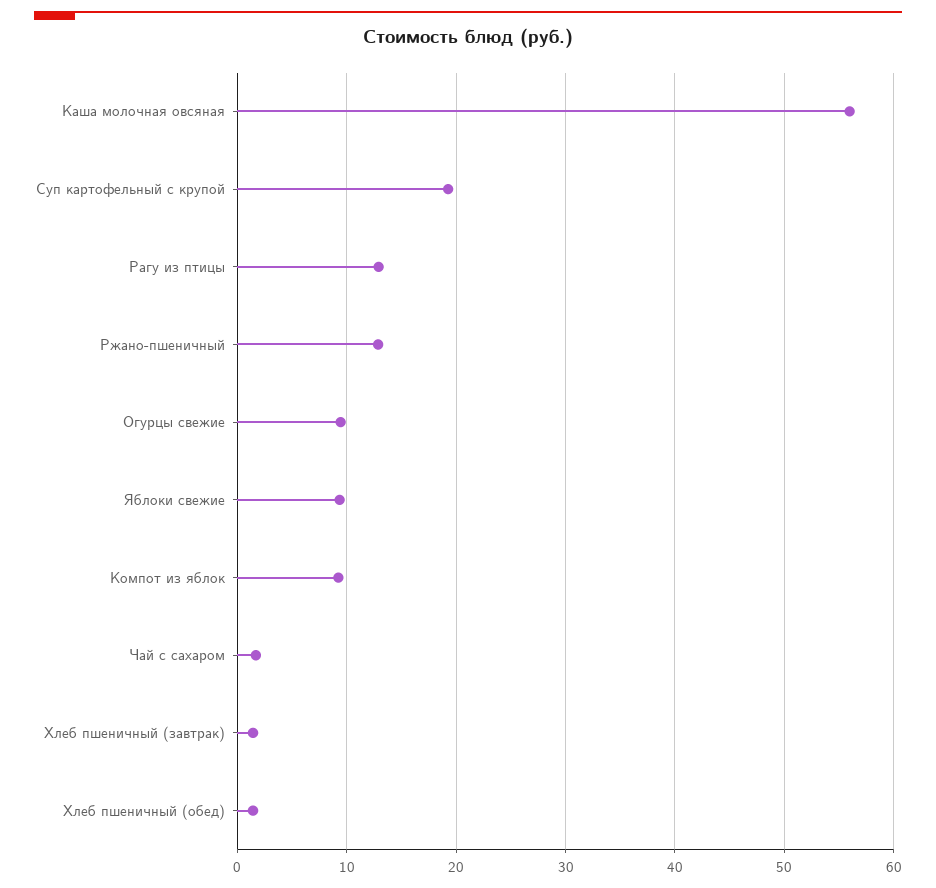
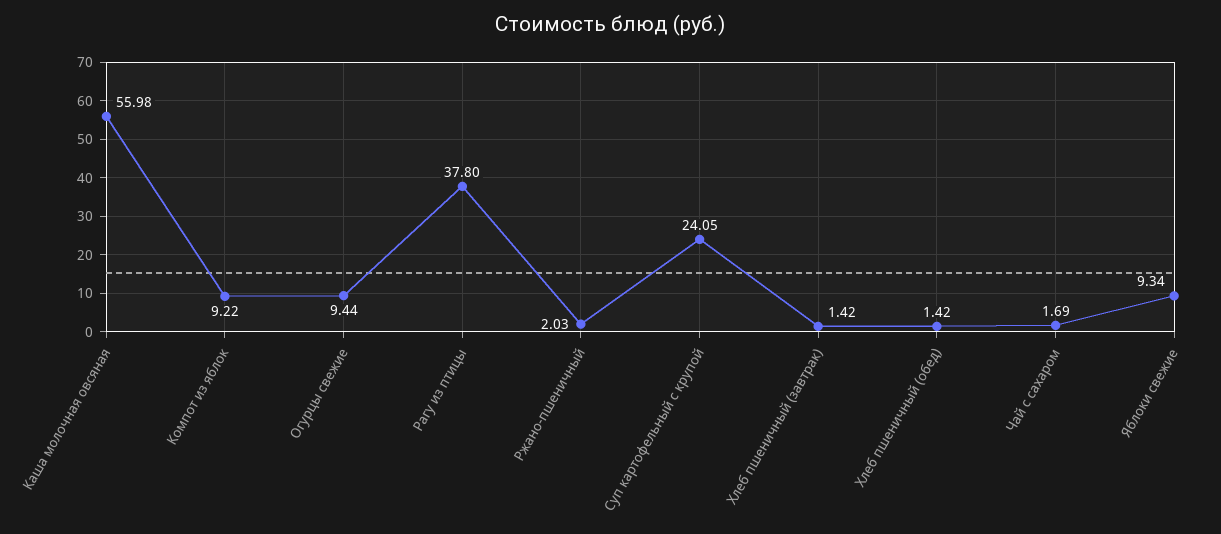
  {
    "Каша молочная овсяная": 55.98,
-   "Суп картофельный с крупой": 19,
+   "Суп картофельный с крупой": 24.05,
-   "Рагу из птицы": 13,
+   "Рагу из птицы": 37.8,
-   "Ржано-пшеничный": 13,
+   "Ржано-пшеничный": 2.03,
    "Огурцы свежие": 9.44,
    "Яблоки свежие": 9.34,
    "Компот из яблок": 9.22,
    "Чай с сахаром": 1.69,
    "Хлеб пшеничный (завтрак)": 1.42,
    "Хлеб пшеничный (обед)": 1.42
  }

